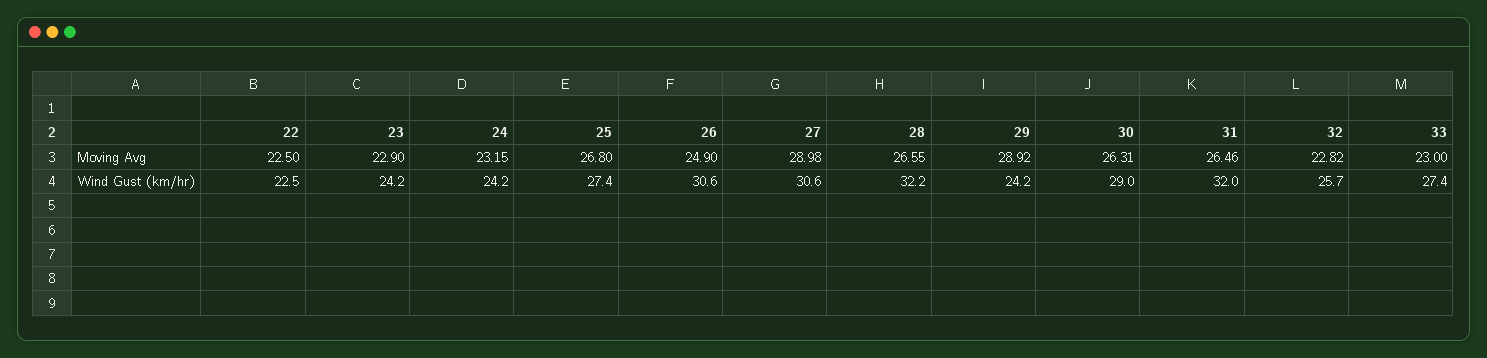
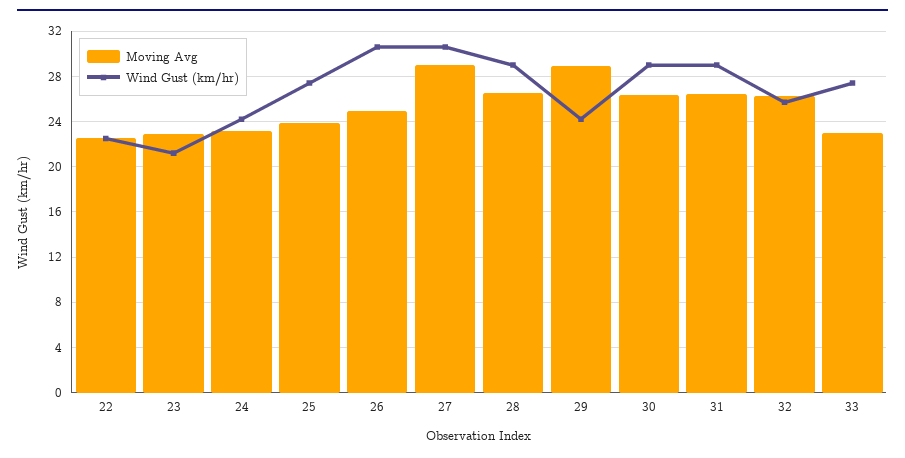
  {
    "Moving Avg": {
      "22": 22.5,
      "23": 22.9,
      "24": 23.15,
-     "25": 26.8,
+     "25": 24,
      "26": 24.9,
      "27": 28.98,
      "28": 26.55,
      "29": 28.92,
      "30": 26.31,
      "31": 26.46,
-     "32": 22.82,
+     "32": 26,
      "33": 23
    },
    "Wind Gust (km/hr)": {
      "22": 22.5,
-     "23": 24.2,
+     "23": 21,
      "24": 24.2,
      "25": 27.4,
      "26": 30.6,
      "27": 30.6,
-     "28": 32.2,
+     "28": 29,
      "29": 24.2,
      "30": 29,
-     "31": 32,
+     "31": 29,
      "32": 25.7,
      "33": 27.4
    }
  }

